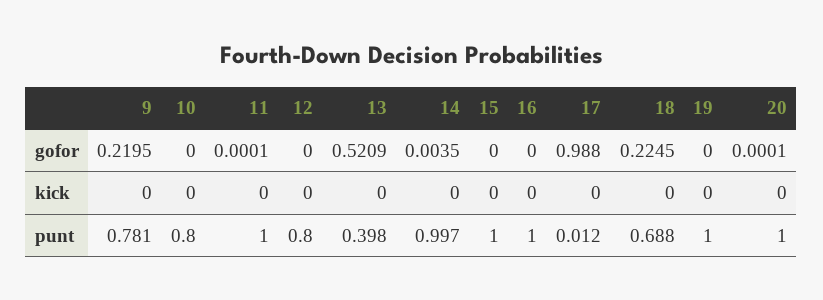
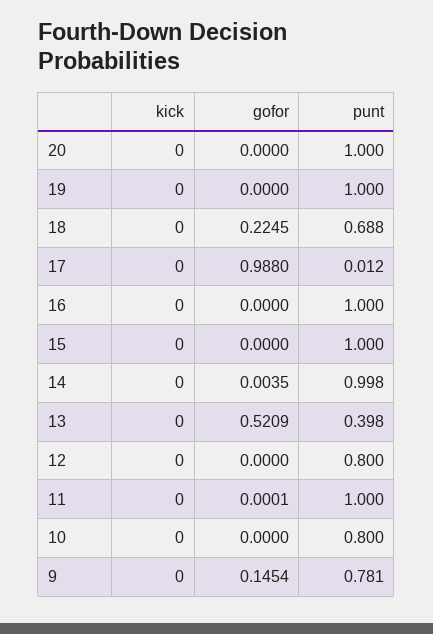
  {
    "9": {
-     "gofor": 0.2195,
+     "gofor": 0.1454,
      "kick": 0,
      "punt": 0.781
    },
    "10": {
      "gofor": 0,
      "kick": 0,
      "punt": 0.8
    },
    "11": {
      "gofor": 0.0001,
      "kick": 0,
      "punt": 1
    },
    "12": {
      "gofor": 0,
      "kick": 0,
      "punt": 0.8
    },
    "13": {
      "gofor": 0.5209,
      "kick": 0,
      "punt": 0.398
    },
    "14": {
      "gofor": 0.0035,
      "kick": 0,
-     "punt": 0.997
+     "punt": 0.998
    },
    "15": {
      "gofor": 0,
      "kick": 0,
      "punt": 1
    },
    "16": {
      "gofor": 0,
      "kick": 0,
      "punt": 1
    },
    "17": {
      "gofor": 0.988,
      "kick": 0,
      "punt": 0.012
    },
    "18": {
      "gofor": 0.2245,
      "kick": 0,
      "punt": 0.688
    },
    "19": {
      "gofor": 0,
      "kick": 0,
      "punt": 1
    },
    "20": {
-     "gofor": 0.0001,
+     "gofor": 0,
      "kick": 0,
      "punt": 1
    }
  }

